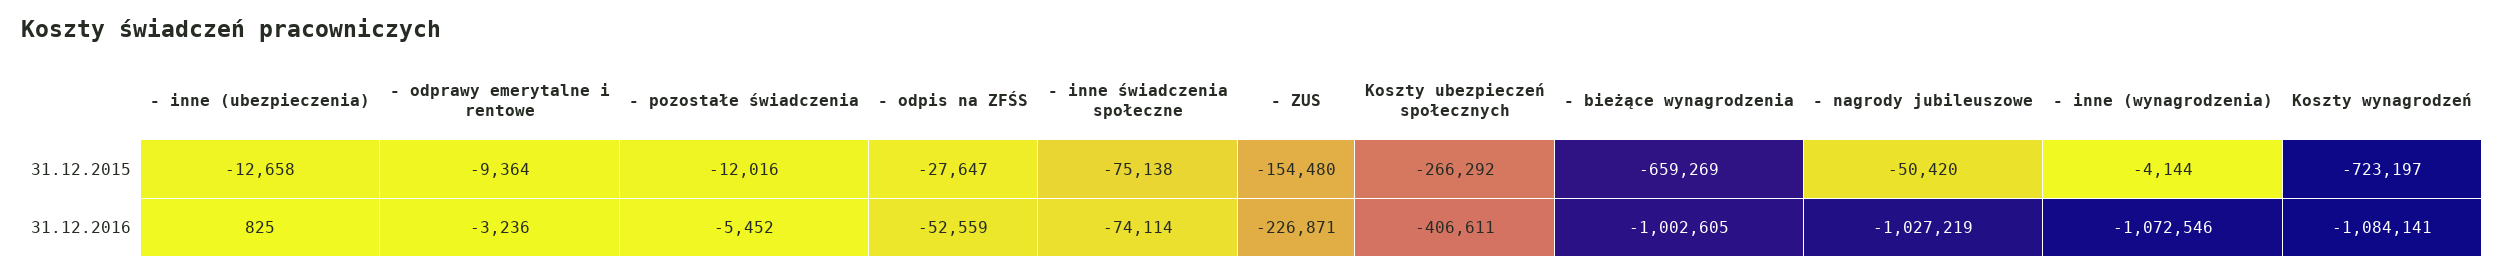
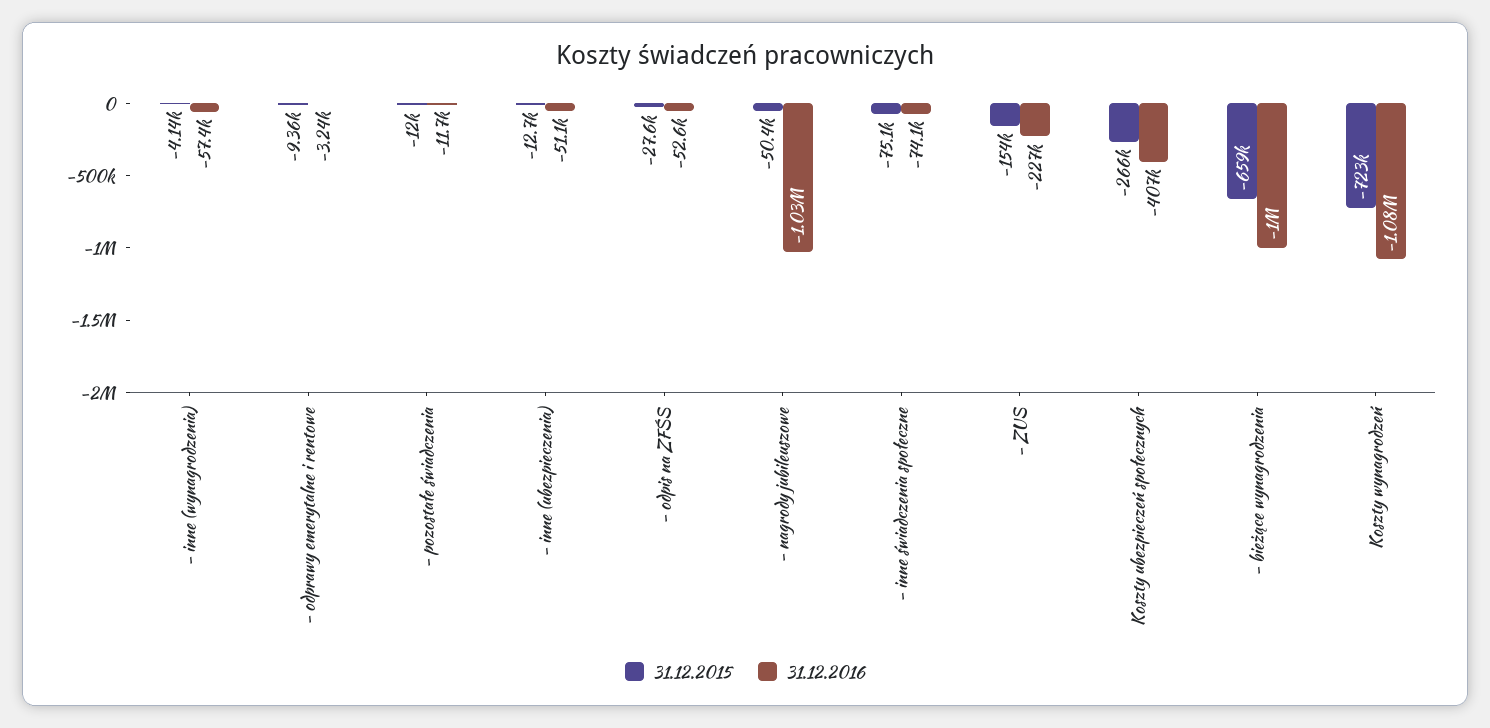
  {
    "31.12.2015": {
      "- inne (ubezpieczenia)": -12658,
      "- odprawy emerytalne i rentowe": -9364,
      "- pozostałe świadczenia": -12016,
      "- odpis na ZFŚS": -27647,
      "- inne świadczenia społeczne": -75138,
      "- ZUS": -154480,
      "Koszty ubezpieczeń społecznych": -266292,
      "- bieżące wynagrodzenia": -659269,
      "- nagrody jubileuszowe": -50420,
      "- inne (wynagrodzenia)": -4144,
      "Koszty wynagrodzeń": -723197
    },
    "31.12.2016": {
-     "- inne (ubezpieczenia)": 825,
+     "- inne (ubezpieczenia)": -51100,
      "- odprawy emerytalne i rentowe": -3236,
-     "- pozostałe świadczenia": -5452,
+     "- pozostałe świadczenia": -11700,
      "- odpis na ZFŚS": -52559,
      "- inne świadczenia społeczne": -74114,
      "- ZUS": -226871,
      "Koszty ubezpieczeń społecznych": -406611,
      "- bieżące wynagrodzenia": -1002605,
      "- nagrody jubileuszowe": -1027219,
-     "- inne (wynagrodzenia)": -1072546,
+     "- inne (wynagrodzenia)": -57400,
      "Koszty wynagrodzeń": -1084141
    }
  }

